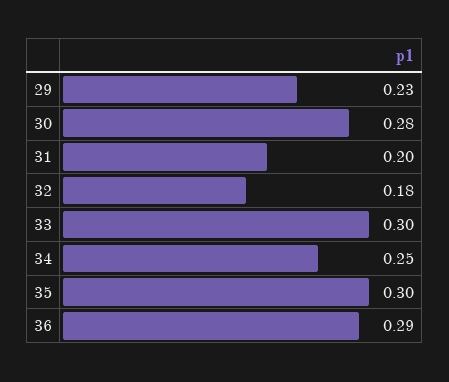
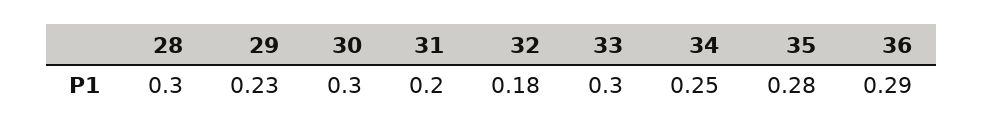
  {
    "29": 0.23,
-   "30": 0.28,
+   "30": 0.3,
    "31": 0.2,
    "32": 0.18,
    "33": 0.3,
    "34": 0.25,
-   "35": 0.3,
+   "35": 0.28,
-   "36": 0.29
+   "36": 0.29,
+   "28": 0.3
  }

